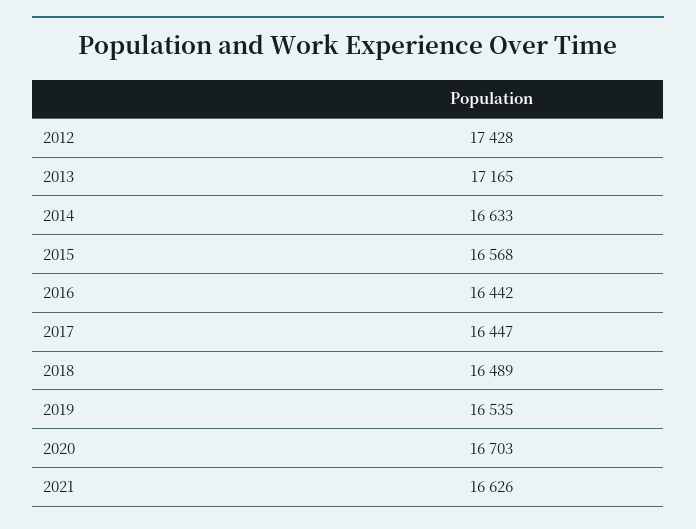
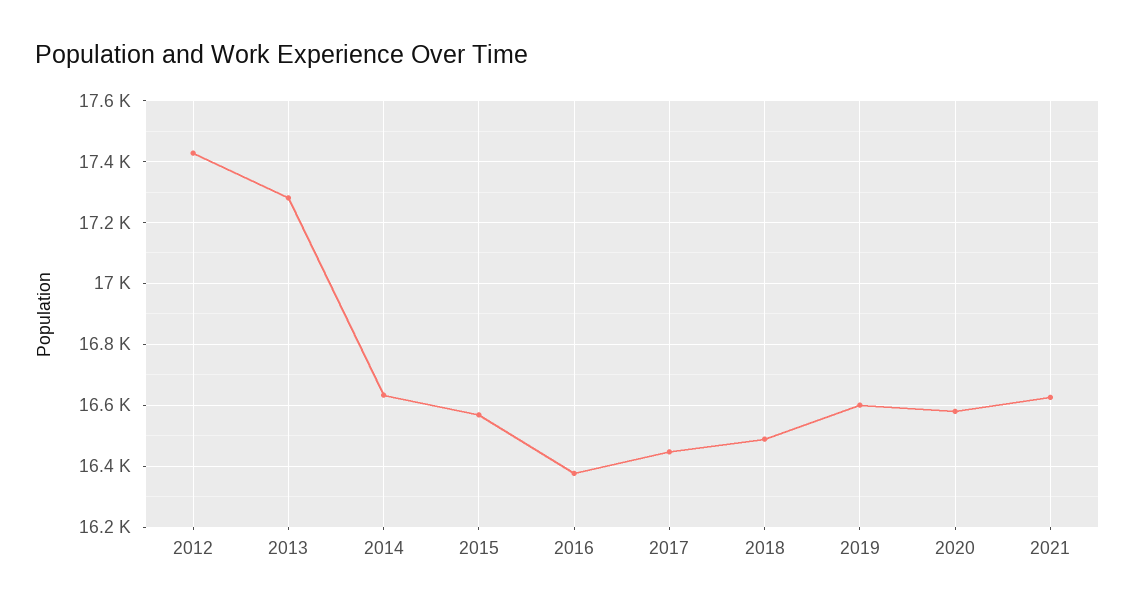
  {
    "2012": 17428,
-   "2013": 17165,
+   "2013": 17280,
    "2014": 16633,
    "2015": 16568,
-   "2016": 16442,
+   "2016": 16380,
    "2017": 16447,
    "2018": 16489,
-   "2019": 16535,
+   "2019": 16600,
-   "2020": 16703,
+   "2020": 16580,
    "2021": 16626
  }

